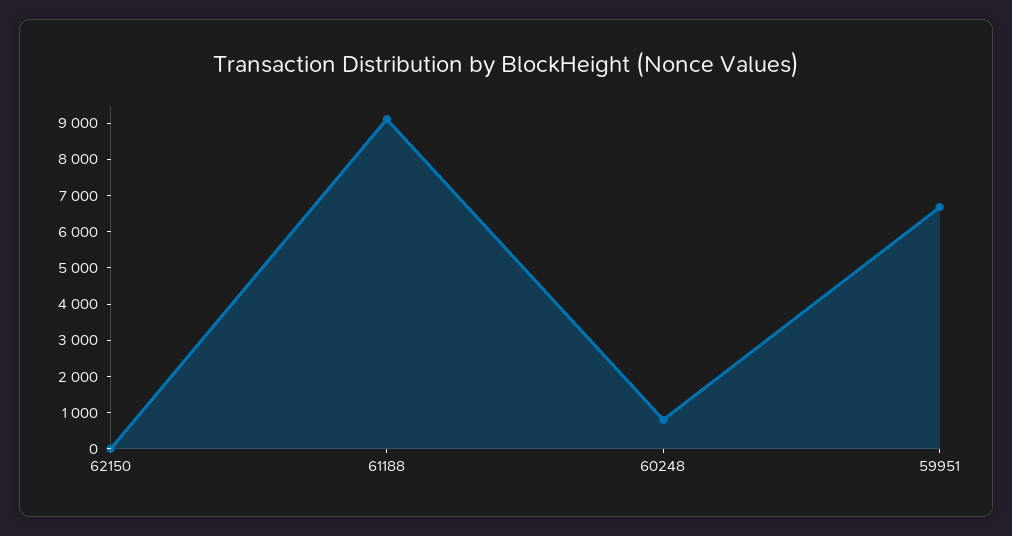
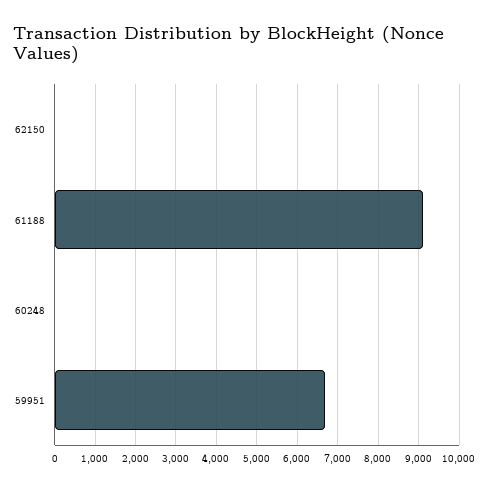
  {
    "62150": 0,
    "61188": 9200,
-   "60248": 750,
+   "60248": 0,
    "59951": 6600
  }

